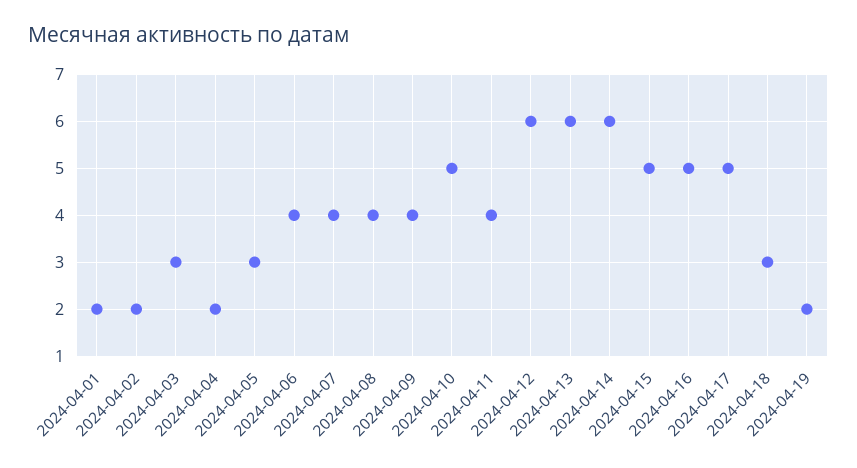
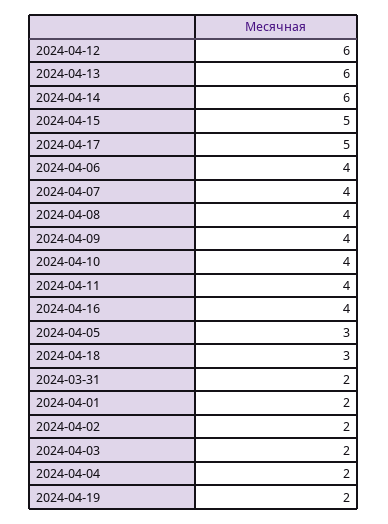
  {
    "2024-04-01": 2,
    "2024-04-02": 2,
-   "2024-04-03": 3,
+   "2024-04-03": 2,
    "2024-04-04": 2,
    "2024-04-05": 3,
    "2024-04-06": 4,
    "2024-04-07": 4,
    "2024-04-08": 4,
    "2024-04-09": 4,
-   "2024-04-10": 5,
+   "2024-04-10": 4,
    "2024-04-11": 4,
    "2024-04-12": 6,
    "2024-04-13": 6,
    "2024-04-14": 6,
    "2024-04-15": 5,
-   "2024-04-16": 5,
+   "2024-04-16": 4,
    "2024-04-17": 5,
    "2024-04-18": 3,
-   "2024-04-19": 2
+   "2024-04-19": 2,
+   "2024-03-31": 2
  }

